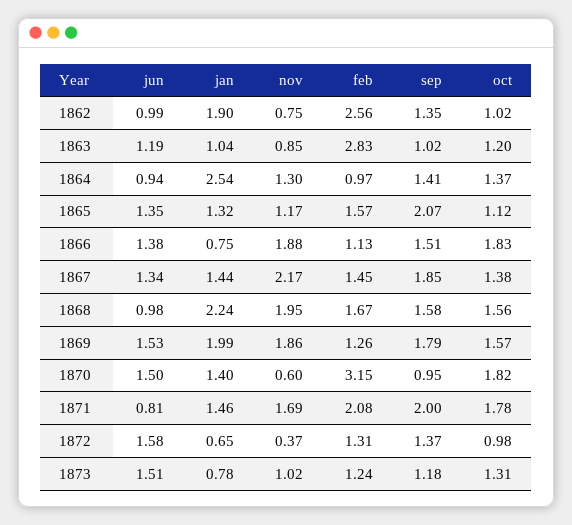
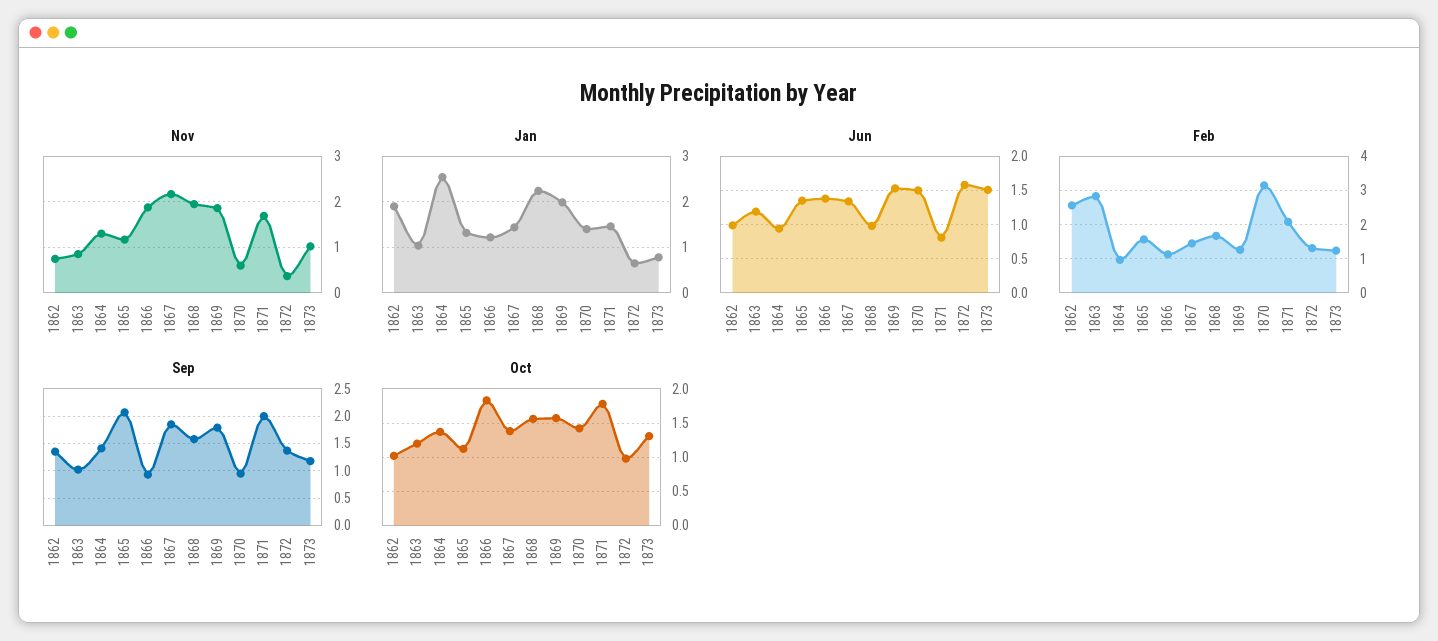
  {
    "jun": {
      "1862": 0.99,
      "1863": 1.19,
      "1864": 0.94,
      "1865": 1.35,
      "1866": 1.38,
      "1867": 1.34,
      "1868": 0.98,
      "1869": 1.53,
      "1870": 1.5,
      "1871": 0.81,
      "1872": 1.58,
      "1873": 1.51
    },
    "jan": {
      "1862": 1.9,
      "1863": 1.04,
      "1864": 2.54,
      "1865": 1.32,
-     "1866": 0.75,
+     "1866": 1.2,
      "1867": 1.44,
      "1868": 2.24,
      "1869": 1.99,
      "1870": 1.4,
      "1871": 1.46,
      "1872": 0.65,
      "1873": 0.78
    },
    "nov": {
      "1862": 0.75,
      "1863": 0.85,
      "1864": 1.3,
      "1865": 1.17,
      "1866": 1.88,
      "1867": 2.17,
      "1868": 1.95,
      "1869": 1.86,
      "1870": 0.6,
      "1871": 1.69,
      "1872": 0.37,
      "1873": 1.02
    },
    "feb": {
      "1862": 2.56,
      "1863": 2.83,
      "1864": 0.97,
      "1865": 1.57,
      "1866": 1.13,
      "1867": 1.45,
      "1868": 1.67,
      "1869": 1.26,
      "1870": 3.15,
      "1871": 2.08,
      "1872": 1.31,
      "1873": 1.24
    },
    "sep": {
      "1862": 1.35,
      "1863": 1.02,
      "1864": 1.41,
      "1865": 2.07,
-     "1866": 1.51,
+     "1866": 1,
      "1867": 1.85,
      "1868": 1.58,
      "1869": 1.79,
      "1870": 0.95,
      "1871": 2,
      "1872": 1.37,
      "1873": 1.18
    },
    "oct": {
      "1862": 1.02,
      "1863": 1.2,
      "1864": 1.37,
      "1865": 1.12,
      "1866": 1.83,
      "1867": 1.38,
      "1868": 1.56,
      "1869": 1.57,
-     "1870": 1.82,
+     "1870": 1.4,
      "1871": 1.78,
      "1872": 0.98,
      "1873": 1.31
    }
  }

